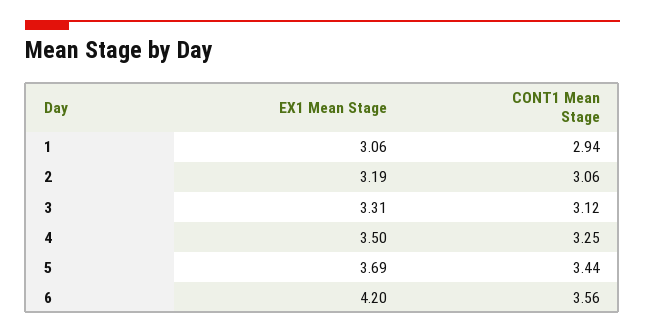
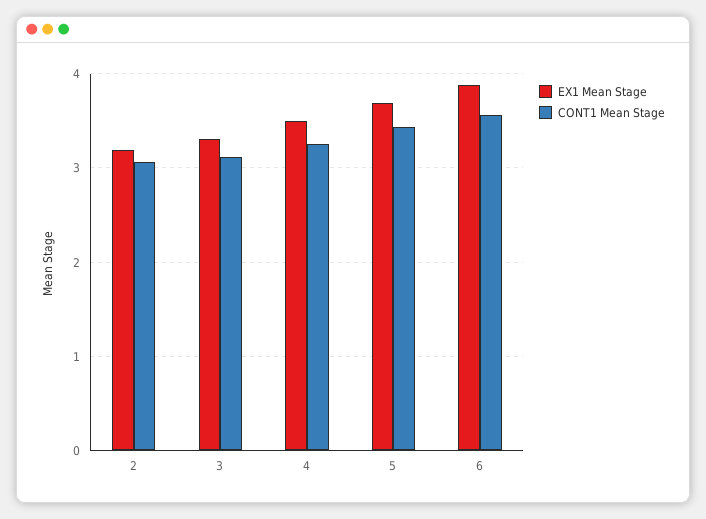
  {
    "EX1 Mean Stage": {
-     "1": 3.06,
      "2": 3.19,
      "3": 3.31,
      "4": 3.5,
      "5": 3.69,
-     "6": 4.2
+     "6": 3.9
    },
    "CONT1 Mean Stage": {
-     "1": 2.94,
      "2": 3.06,
      "3": 3.12,
      "4": 3.25,
      "5": 3.44,
      "6": 3.56
    }
  }

